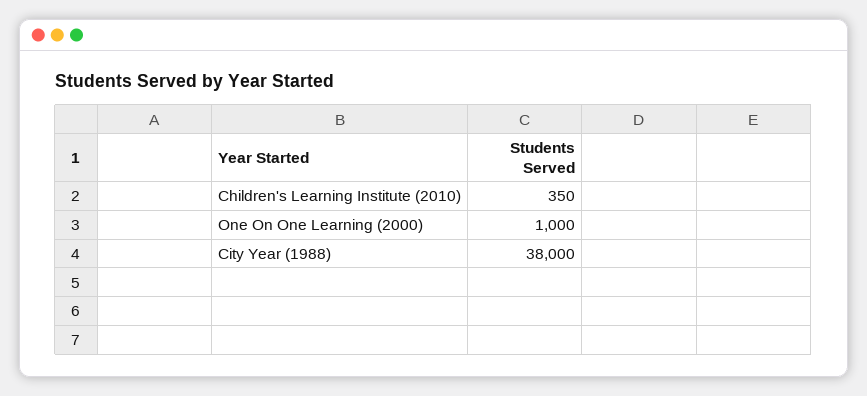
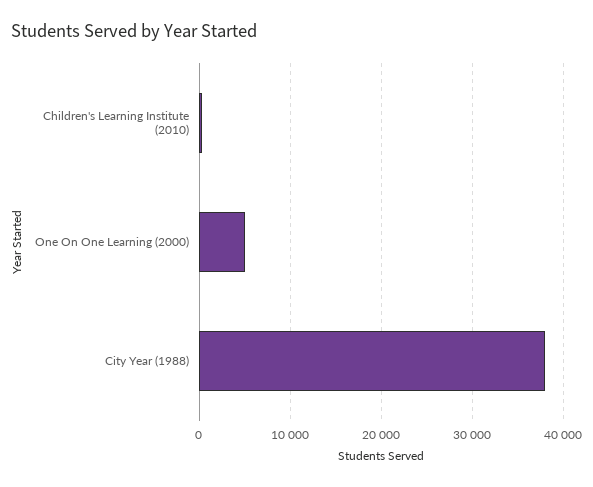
  {
    "Children's Learning Institute (2010)": 350,
-   "One On One Learning (2000)": 1000,
+   "One On One Learning (2000)": 5000,
    "City Year (1988)": 38000
  }

